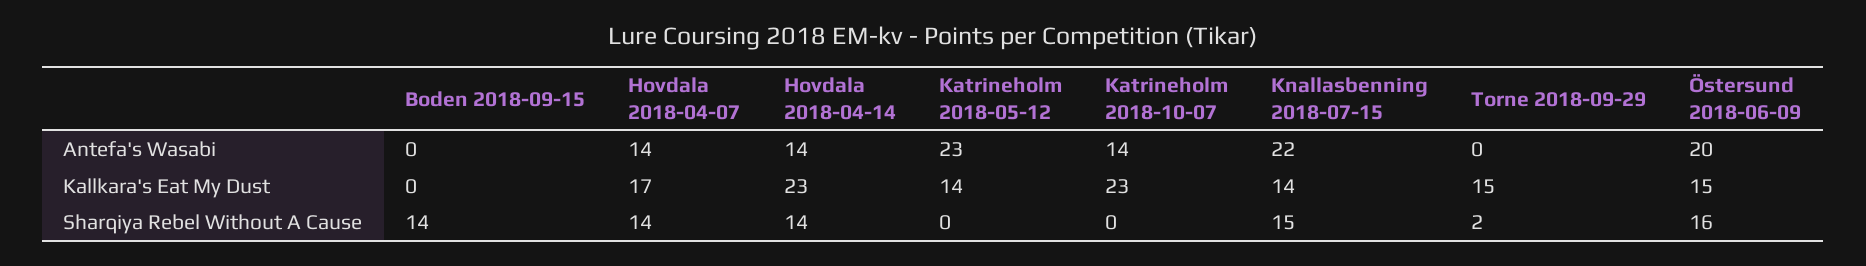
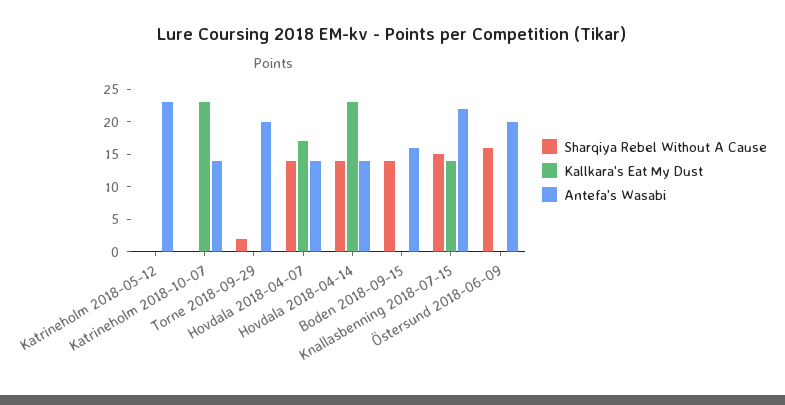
  {
    "Antefa's Wasabi": {
-     "Boden 2018-09-15": 0,
+     "Boden 2018-09-15": 15,
      "Hovdala 2018-04-07": 14,
      "Hovdala 2018-04-14": 14,
      "Katrineholm 2018-05-12": 23,
      "Katrineholm 2018-10-07": 14,
      "Knallasbenning 2018-07-15": 22,
-     "Torne 2018-09-29": 0,
+     "Torne 2018-09-29": 20,
      "Östersund 2018-06-09": 20
    },
    "Kallkara's Eat My Dust": {
      "Boden 2018-09-15": 0,
      "Hovdala 2018-04-07": 17,
      "Hovdala 2018-04-14": 23,
-     "Katrineholm 2018-05-12": 14,
+     "Katrineholm 2018-05-12": 0,
      "Katrineholm 2018-10-07": 23,
      "Knallasbenning 2018-07-15": 14,
-     "Torne 2018-09-29": 15,
+     "Torne 2018-09-29": 0,
-     "Östersund 2018-06-09": 15
+     "Östersund 2018-06-09": 0
    },
    "Sharqiya Rebel Without A Cause": {
      "Boden 2018-09-15": 14,
      "Hovdala 2018-04-07": 14,
      "Hovdala 2018-04-14": 14,
      "Katrineholm 2018-05-12": 0,
      "Katrineholm 2018-10-07": 0,
      "Knallasbenning 2018-07-15": 15,
      "Torne 2018-09-29": 2,
      "Östersund 2018-06-09": 16
    }
  }

